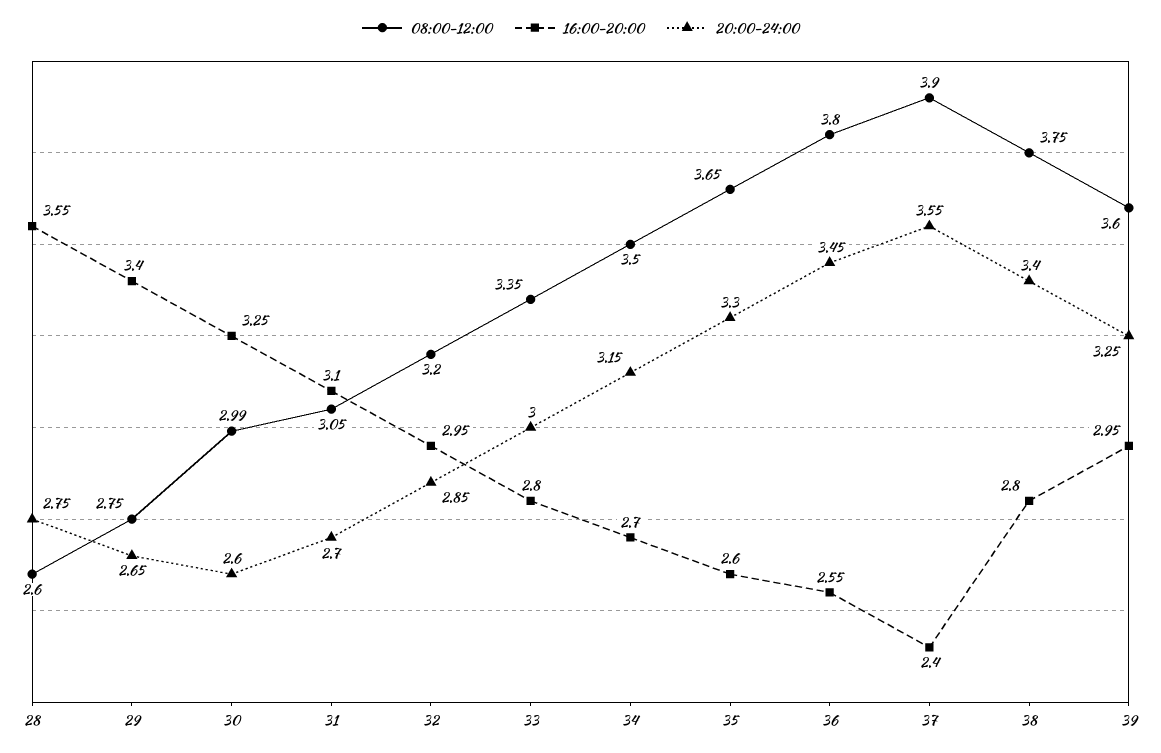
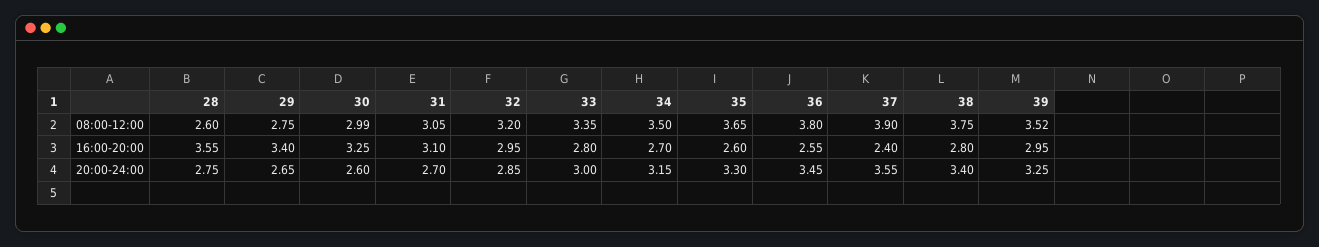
  {
    "08:00-12:00": {
      "28": 2.6,
      "29": 2.75,
      "30": 2.99,
      "31": 3.05,
      "32": 3.2,
      "33": 3.35,
      "34": 3.5,
      "35": 3.65,
      "36": 3.8,
      "37": 3.9,
      "38": 3.75,
-     "39": 3.6
+     "39": 3.52
    },
    "16:00-20:00": {
      "28": 3.55,
      "29": 3.4,
      "30": 3.25,
      "31": 3.1,
      "32": 2.95,
      "33": 2.8,
      "34": 2.7,
      "35": 2.6,
      "36": 2.55,
      "37": 2.4,
      "38": 2.8,
      "39": 2.95
    },
    "20:00-24:00": {
      "28": 2.75,
      "29": 2.65,
      "30": 2.6,
      "31": 2.7,
      "32": 2.85,
      "33": 3,
      "34": 3.15,
      "35": 3.3,
      "36": 3.45,
      "37": 3.55,
      "38": 3.4,
      "39": 3.25
    }
  }

